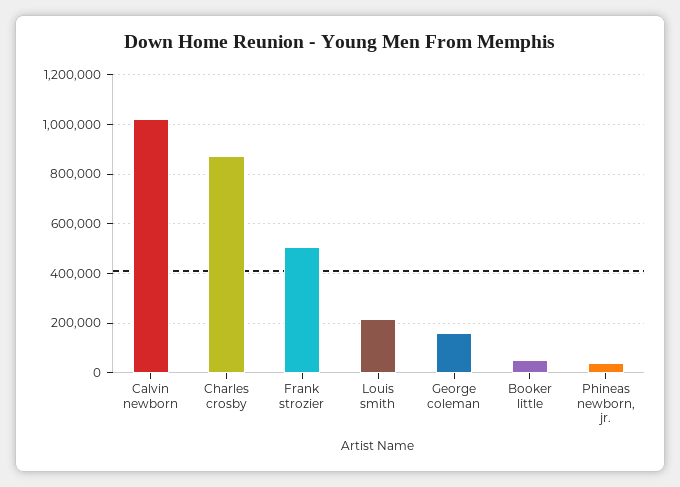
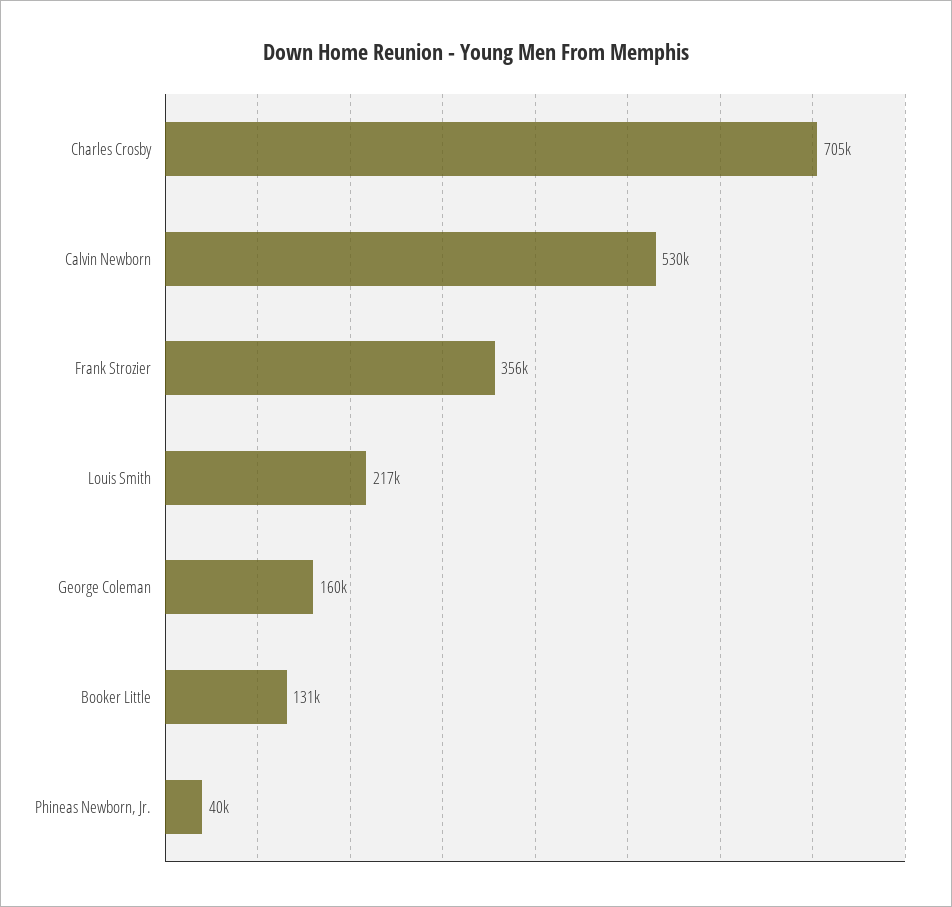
  {
-   "Calvin newborn": 1025000,
+   "Calvin newborn": 530000,
-   "Charles crosby": 875000,
+   "Charles crosby": 705000,
-   "Frank strozier": 500000,
+   "Frank strozier": 356000,
    "Louis smith": 217000,
    "George coleman": 160000,
-   "Booker little": 50000,
+   "Booker little": 131000,
    "Phineas newborn, jr.": 40000
  }

